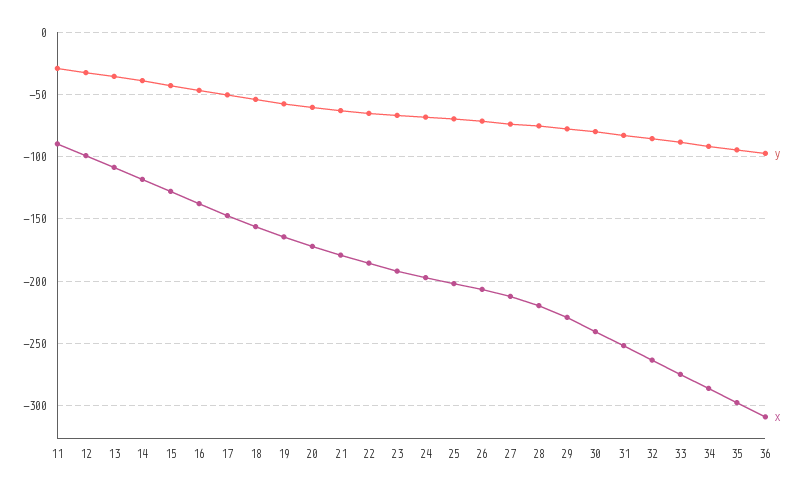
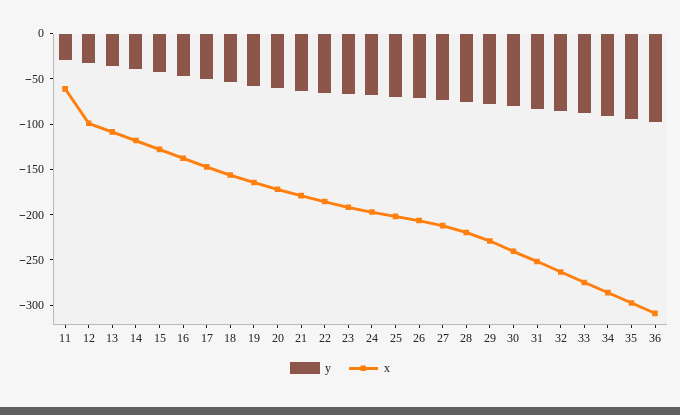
  {
    "y": {
      "11": -30,
      "12": -30,
      "13": -35,
      "14": -40,
      "15": -45,
      "16": -45,
      "17": -50,
      "18": -55,
      "19": -60,
      "20": -60,
      "21": -65,
      "22": -65,
      "23": -65,
      "24": -70,
      "25": -70,
      "26": -70,
      "27": -75,
      "28": -75,
      "29": -80,
      "30": -80,
      "31": -85,
      "32": -85,
      "33": -90,
      "34": -90,
      "35": -95,
      "36": -95
    },
    "x": {
-     "11": -90,
+     "11": -60,
      "12": -100,
      "13": -110,
      "14": -120,
      "15": -130,
      "16": -140,
      "17": -145,
      "18": -155,
      "19": -165,
      "20": -170,
      "21": -180,
      "22": -185,
      "23": -190,
      "24": -195,
      "25": -200,
      "26": -205,
      "27": -210,
      "28": -220,
      "29": -230,
      "30": -240,
      "31": -250,
      "32": -265,
      "33": -275,
      "34": -285,
      "35": -300,
      "36": -310
    }
  }

